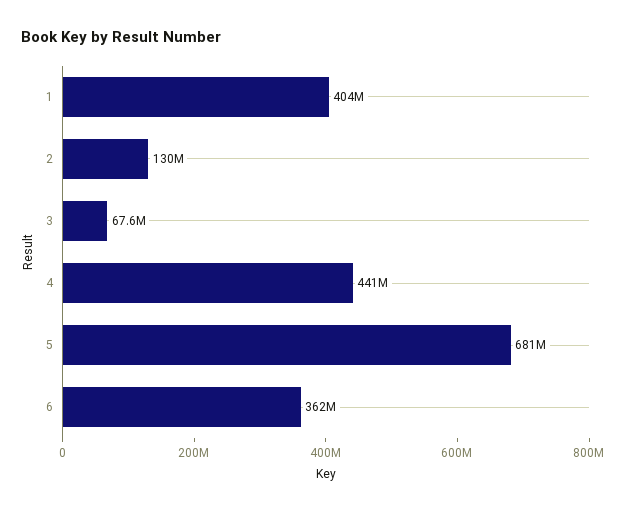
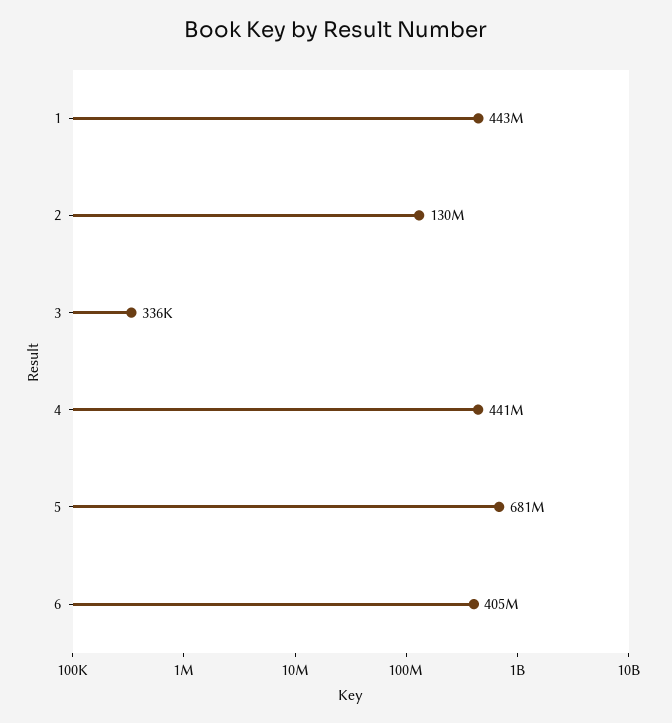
  {
-   "1": 404000000,
+   "1": 443000000,
    "2": 130000000,
-   "3": 67600000,
+   "3": 336000,
    "4": 441000000,
    "5": 681000000,
-   "6": 362000000
+   "6": 405000000
  }

